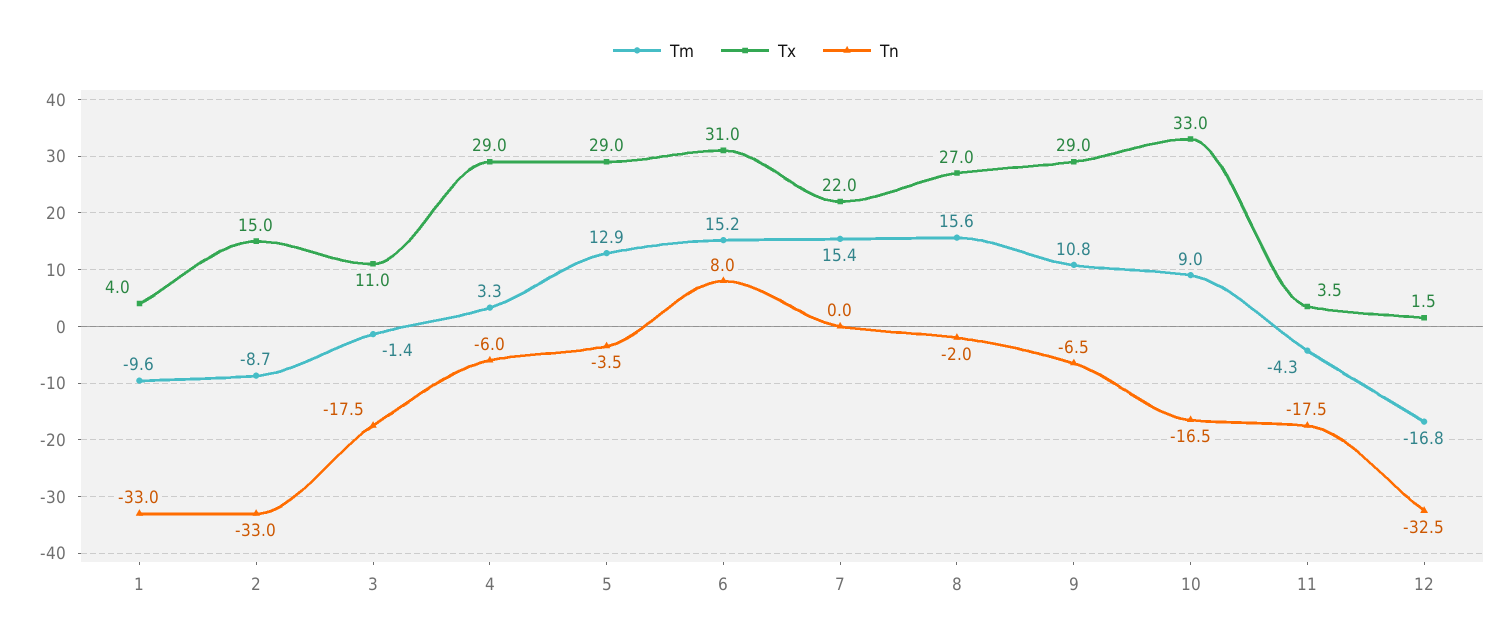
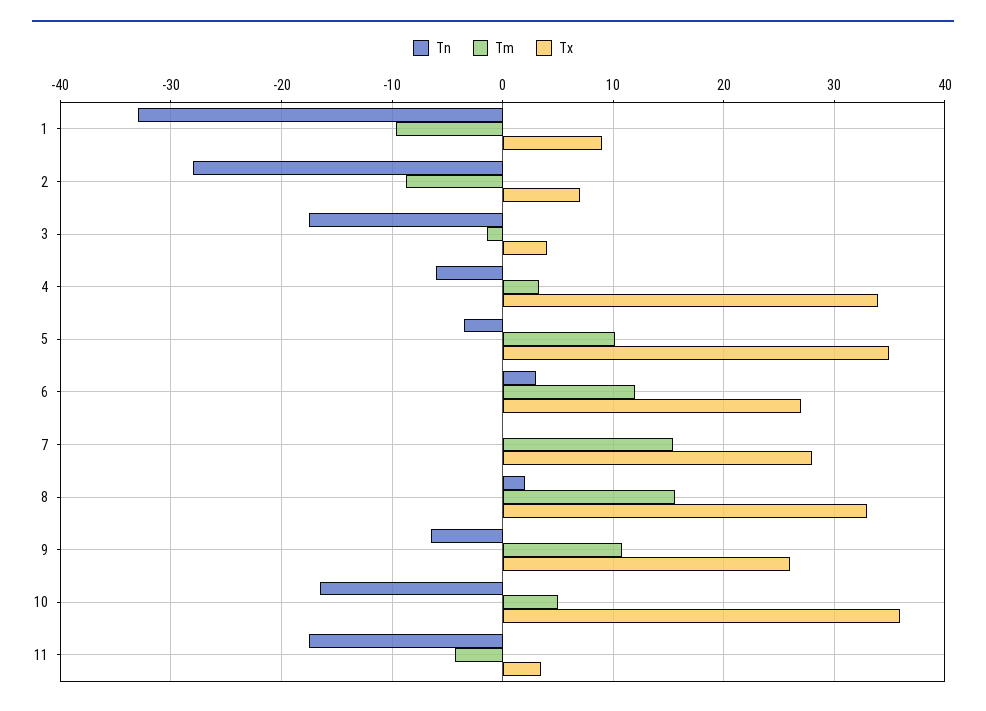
  {
    "Tm": {
      "1": -9.6,
      "2": -8.7,
      "3": -1.4,
      "4": 3.3,
-     "5": 12.9,
+     "5": 10,
-     "6": 15.2,
+     "6": 12,
      "7": 15.4,
      "8": 15.6,
      "9": 10.8,
-     "10": 9,
+     "10": 5,
-     "11": -4.3,
+     "11": -4.3
-     "12": -16.8
    },
    "Tx": {
-     "1": 4,
+     "1": 9,
-     "2": 15,
+     "2": 7,
-     "3": 11,
+     "3": 4,
-     "4": 29,
+     "4": 34,
-     "5": 29,
+     "5": 35,
-     "6": 31,
+     "6": 27,
-     "7": 22,
+     "7": 28,
-     "8": 27,
+     "8": 33,
-     "9": 29,
+     "9": 26,
-     "10": 33,
+     "10": 36,
-     "11": 3.5,
+     "11": 3.5
-     "12": 1.5
    },
    "Tn": {
      "1": -33,
-     "2": -33,
+     "2": -28,
      "3": -17.5,
      "4": -6,
      "5": -3.5,
-     "6": 8,
+     "6": 3,
      "7": 0,
-     "8": -2,
+     "8": 2,
      "9": -6.5,
      "10": -16.5,
-     "11": -17.5,
+     "11": -17.5
-     "12": -32.5
    }
  }

